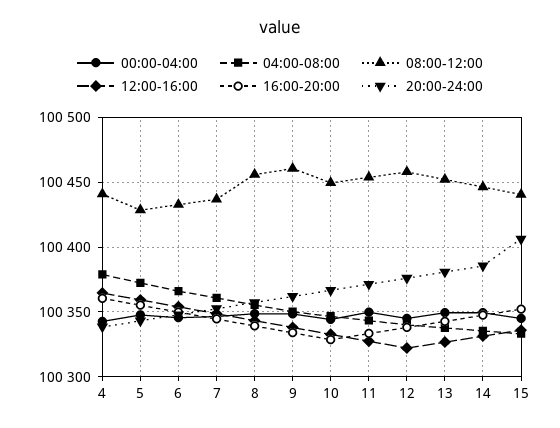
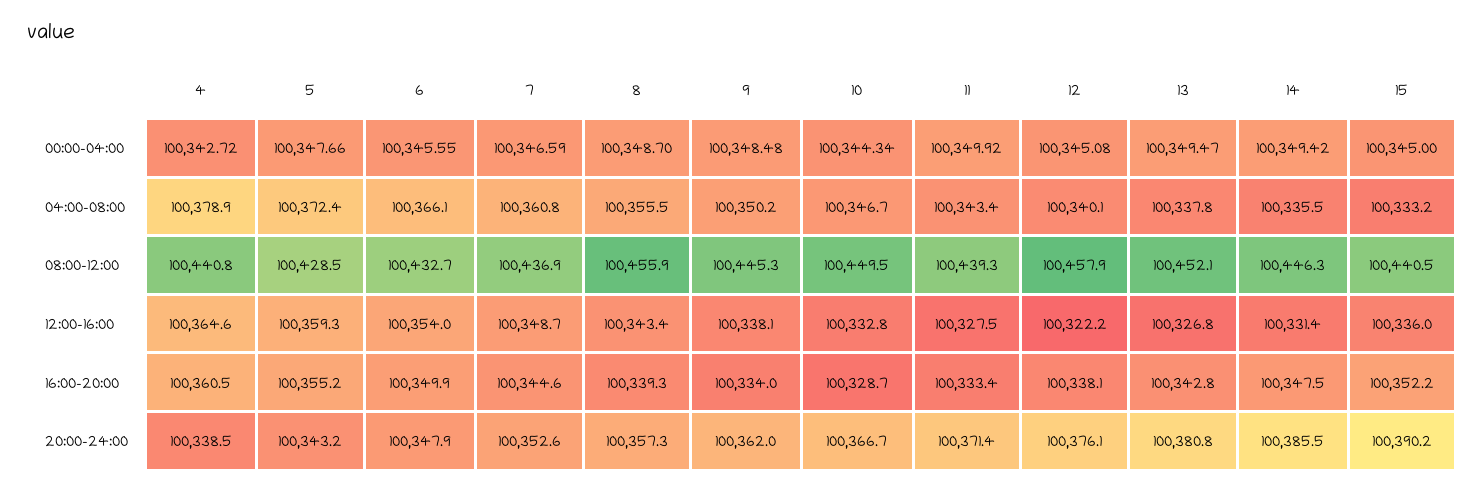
  {
    "00:00-04:00": {
      "4": 100342.72,
      "5": 100347.66,
      "6": 100345.55,
      "7": 100346.59,
      "8": 100348.7,
      "9": 100348.48,
      "10": 100344.34,
      "11": 100349.92,
      "12": 100345.08,
      "13": 100349.47,
      "14": 100349.42,
      "15": 100345
    },
    "04:00-08:00": {
      "4": 100378.9,
      "5": 100372.4,
      "6": 100366.1,
      "7": 100360.8,
      "8": 100355.5,
      "9": 100350.2,
      "10": 100346.7,
      "11": 100343.4,
      "12": 100340.1,
      "13": 100337.8,
      "14": 100335.5,
      "15": 100333.2
    },
    "08:00-12:00": {
      "4": 100440.8,
      "5": 100428.5,
      "6": 100432.7,
      "7": 100436.9,
      "8": 100455.9,
-     "9": 100460,
+     "9": 100445.3,
      "10": 100449.5,
-     "11": 100455,
+     "11": 100439.3,
      "12": 100457.9,
      "13": 100452.1,
      "14": 100446.3,
      "15": 100440.5
    },
    "12:00-16:00": {
      "4": 100364.6,
      "5": 100359.3,
      "6": 100354,
      "7": 100348.7,
      "8": 100343.4,
      "9": 100338.1,
      "10": 100332.8,
      "11": 100327.5,
      "12": 100322.2,
      "13": 100326.8,
      "14": 100331.4,
      "15": 100336
    },
    "16:00-20:00": {
      "4": 100360.5,
      "5": 100355.2,
      "6": 100349.9,
      "7": 100344.6,
      "8": 100339.3,
      "9": 100334,
      "10": 100328.7,
      "11": 100333.4,
      "12": 100338.1,
      "13": 100342.8,
      "14": 100347.5,
      "15": 100352.2
    },
    "20:00-24:00": {
      "4": 100338.5,
      "5": 100343.2,
      "6": 100347.9,
      "7": 100352.6,
      "8": 100357.3,
      "9": 100362,
      "10": 100366.7,
      "11": 100371.4,
      "12": 100376.1,
      "13": 100380.8,
      "14": 100385.5,
-     "15": 100405
+     "15": 100390.2
    }
  }

